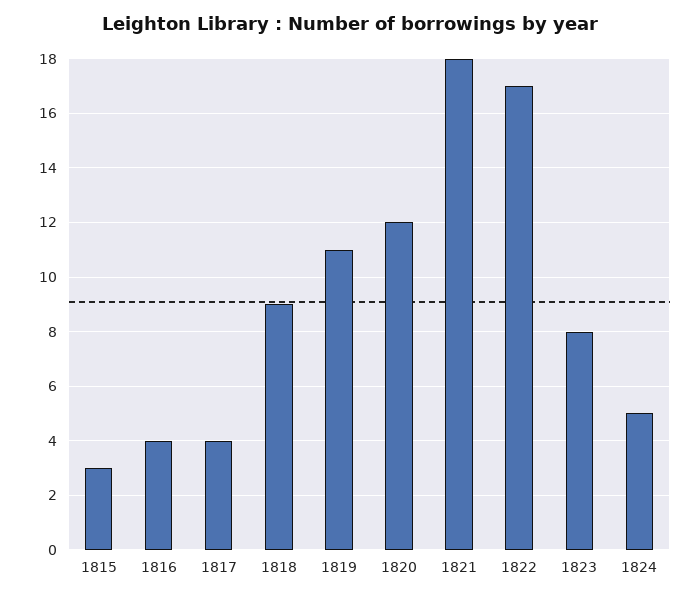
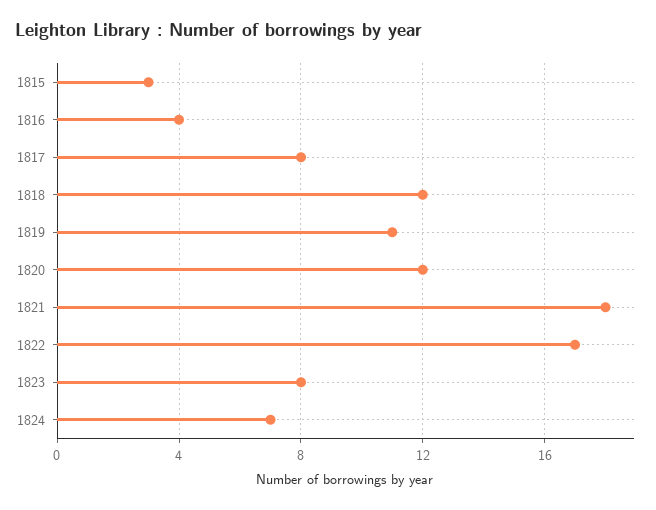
  {
    "1815": 3,
    "1816": 4,
-   "1817": 4,
+   "1817": 8,
-   "1818": 9,
+   "1818": 12,
    "1819": 11,
    "1820": 12,
    "1821": 18,
    "1822": 17,
    "1823": 8,
-   "1824": 5
+   "1824": 7
  }

